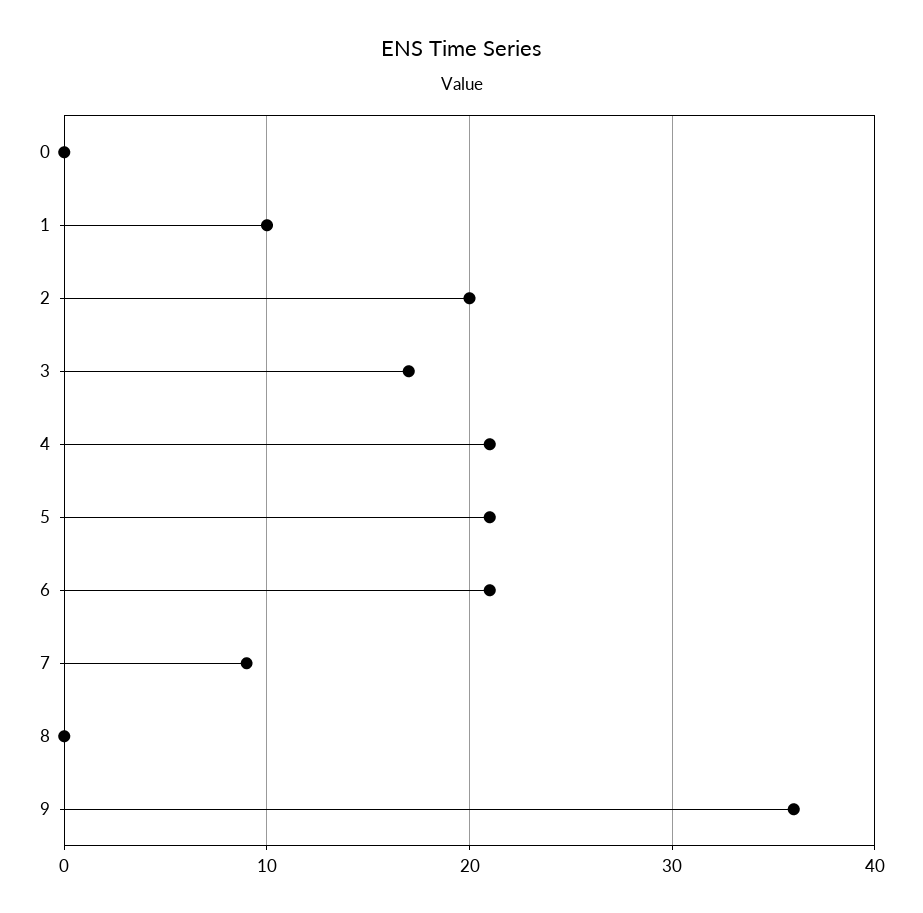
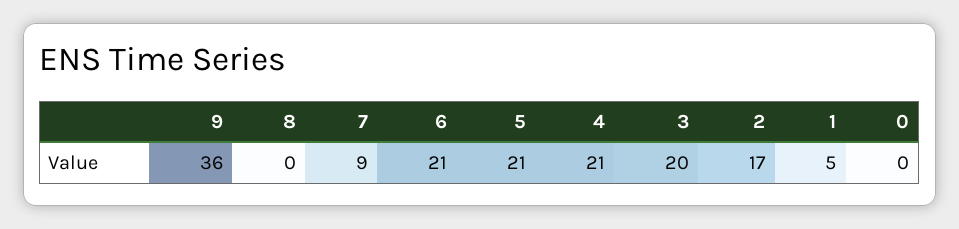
  {
    "0": 0,
-   "1": 10,
+   "1": 5,
-   "2": 20,
+   "2": 17,
-   "3": 17,
+   "3": 20,
    "4": 21,
    "5": 21,
    "6": 21,
    "7": 9,
    "8": 0,
    "9": 36
  }

